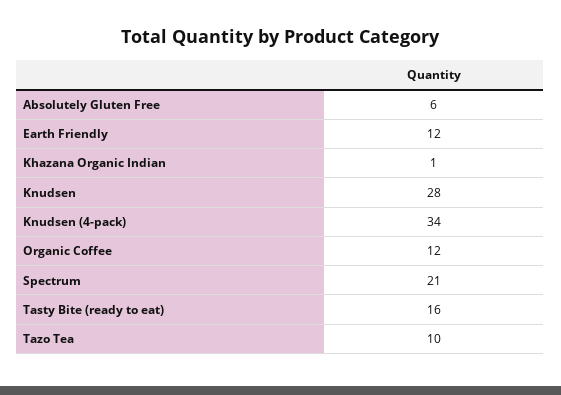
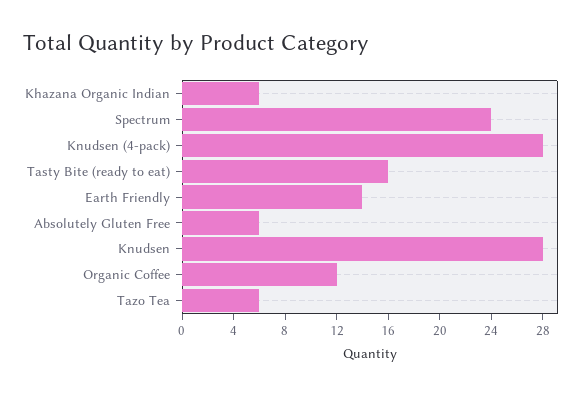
  {
    "Absolutely Gluten Free": 6,
-   "Earth Friendly": 12,
+   "Earth Friendly": 14,
-   "Khazana Organic Indian": 1,
+   "Khazana Organic Indian": 6,
    "Knudsen": 28,
-   "Knudsen (4-pack)": 34,
+   "Knudsen (4-pack)": 28,
    "Organic Coffee": 12,
-   "Spectrum": 21,
+   "Spectrum": 24,
    "Tasty Bite (ready to eat)": 16,
-   "Tazo Tea": 10
+   "Tazo Tea": 6
  }

